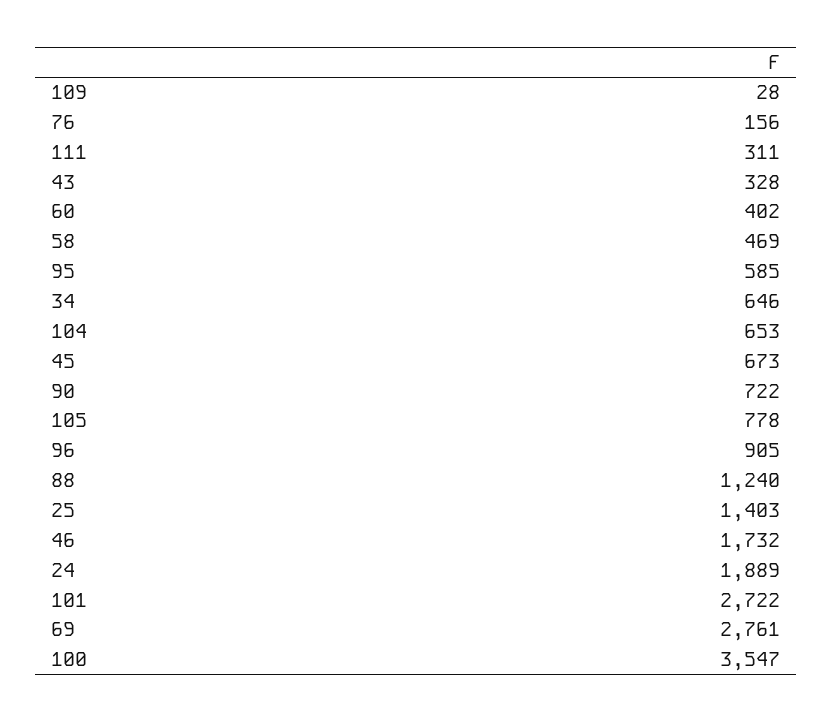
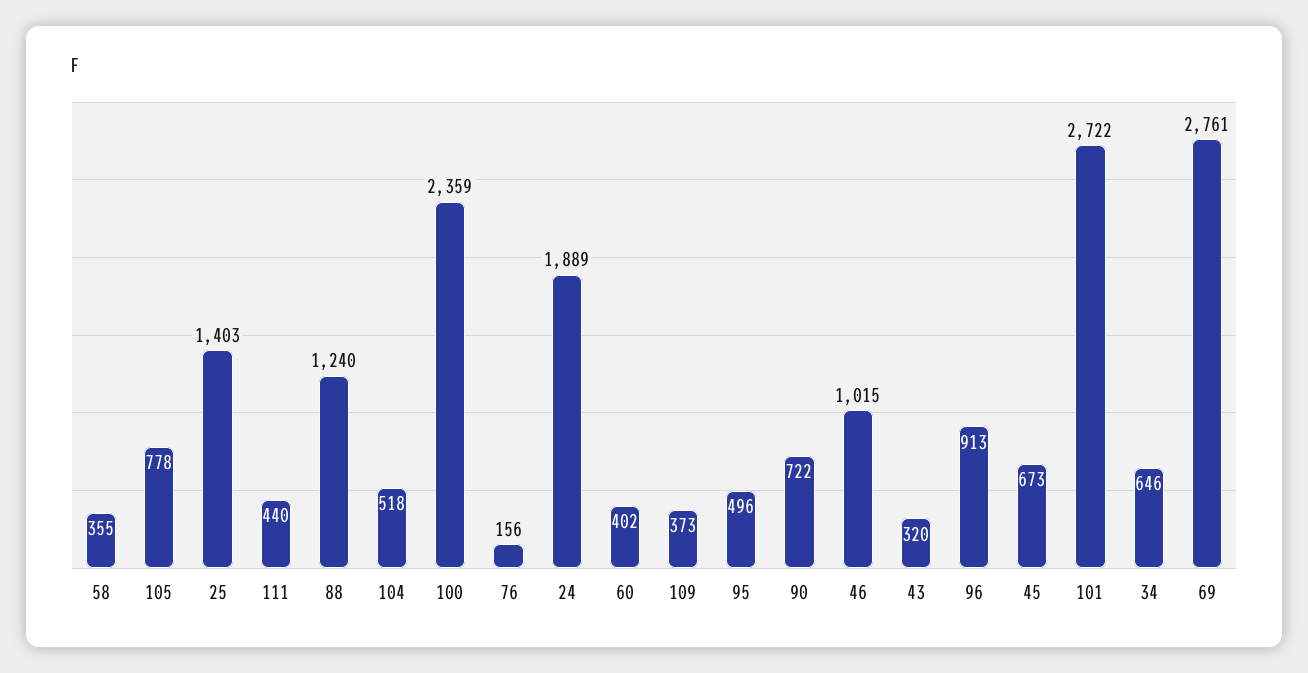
  {
-   "109": 28,
+   "109": 373,
    "76": 156,
-   "111": 311,
+   "111": 440,
-   "43": 328,
+   "43": 320,
    "60": 402,
-   "58": 469,
+   "58": 355,
-   "95": 585,
+   "95": 496,
    "34": 646,
-   "104": 653,
+   "104": 518,
    "45": 673,
    "90": 722,
    "105": 778,
-   "96": 905,
+   "96": 913,
    "88": 1240,
    "25": 1403,
-   "46": 1732,
+   "46": 1015,
    "24": 1889,
    "101": 2722,
    "69": 2761,
-   "100": 3547
+   "100": 2359
  }

